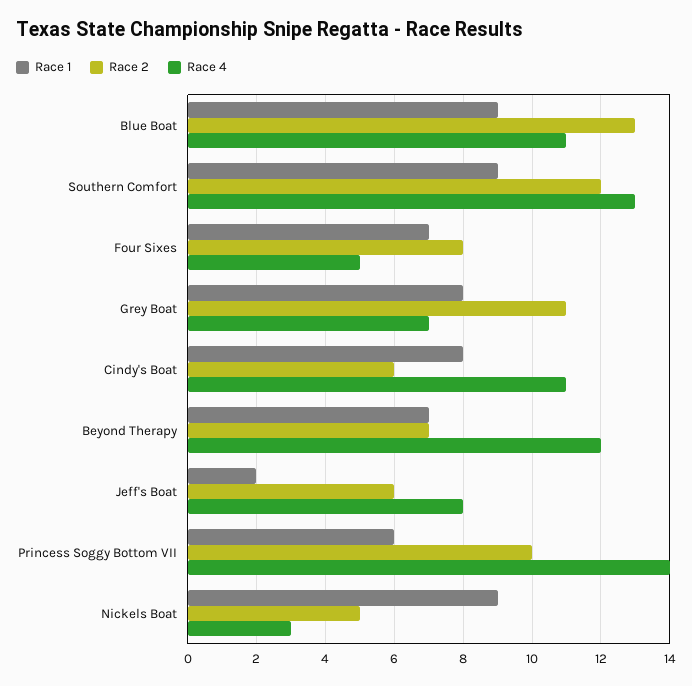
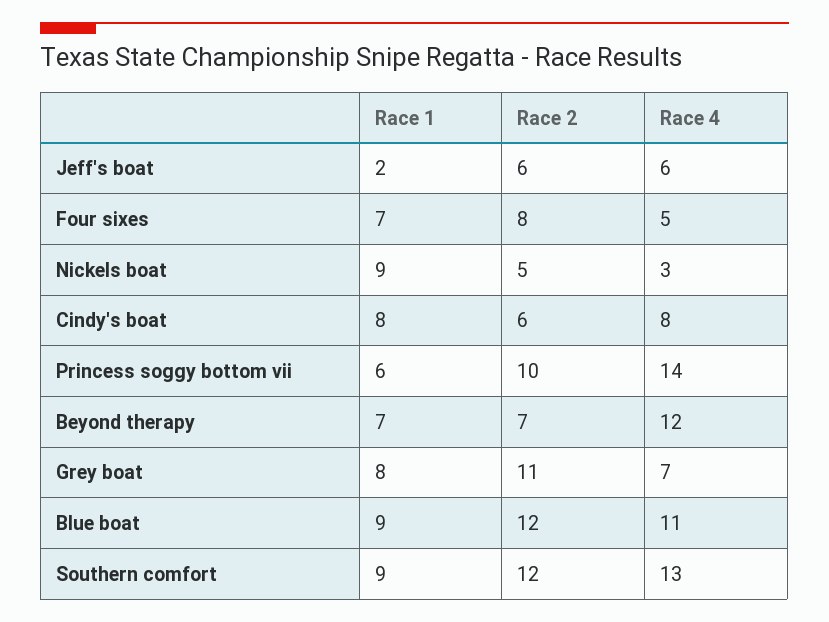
  {
    "Race 1": {
      "Blue Boat": 9,
      "Southern Comfort": 9,
      "Four Sixes": 7,
      "Grey Boat": 8,
      "Cindy's Boat": 8,
      "Beyond Therapy": 7,
      "Jeff's Boat": 2,
      "Princess Soggy Bottom VII": 6,
      "Nickels Boat": 9
    },
    "Race 2": {
-     "Blue Boat": 13,
+     "Blue Boat": 12,
      "Southern Comfort": 12,
      "Four Sixes": 8,
      "Grey Boat": 11,
      "Cindy's Boat": 6,
      "Beyond Therapy": 7,
      "Jeff's Boat": 6,
      "Princess Soggy Bottom VII": 10,
      "Nickels Boat": 5
    },
    "Race 4": {
      "Blue Boat": 11,
      "Southern Comfort": 13,
      "Four Sixes": 5,
      "Grey Boat": 7,
-     "Cindy's Boat": 11,
+     "Cindy's Boat": 8,
      "Beyond Therapy": 12,
-     "Jeff's Boat": 8,
+     "Jeff's Boat": 6,
      "Princess Soggy Bottom VII": 14,
      "Nickels Boat": 3
    }
  }

